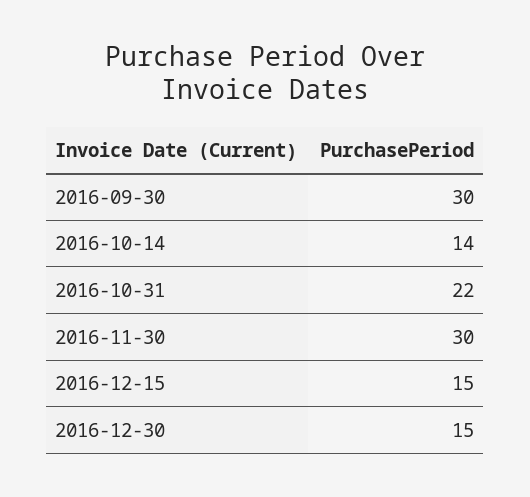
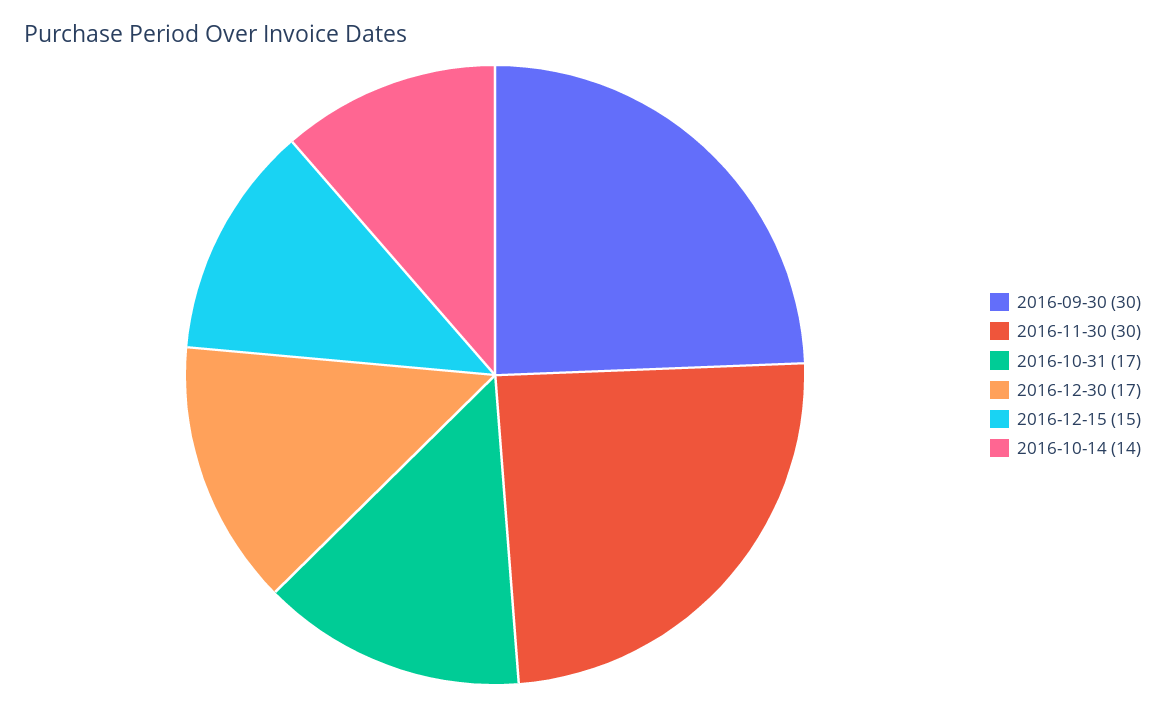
  {
    "2016-09-30": 30,
    "2016-10-14": 14,
-   "2016-10-31": 22,
+   "2016-10-31": 17,
    "2016-11-30": 30,
    "2016-12-15": 15,
-   "2016-12-30": 15
+   "2016-12-30": 17
  }

